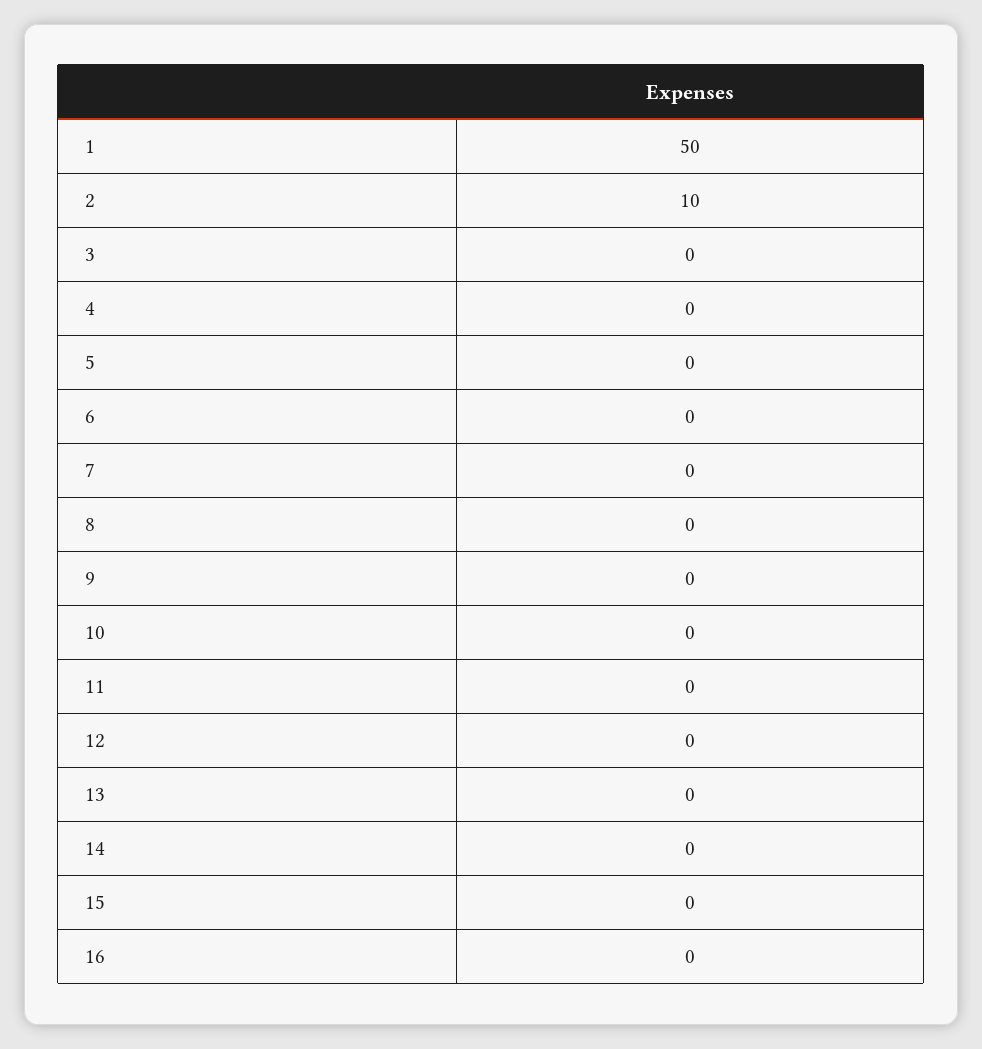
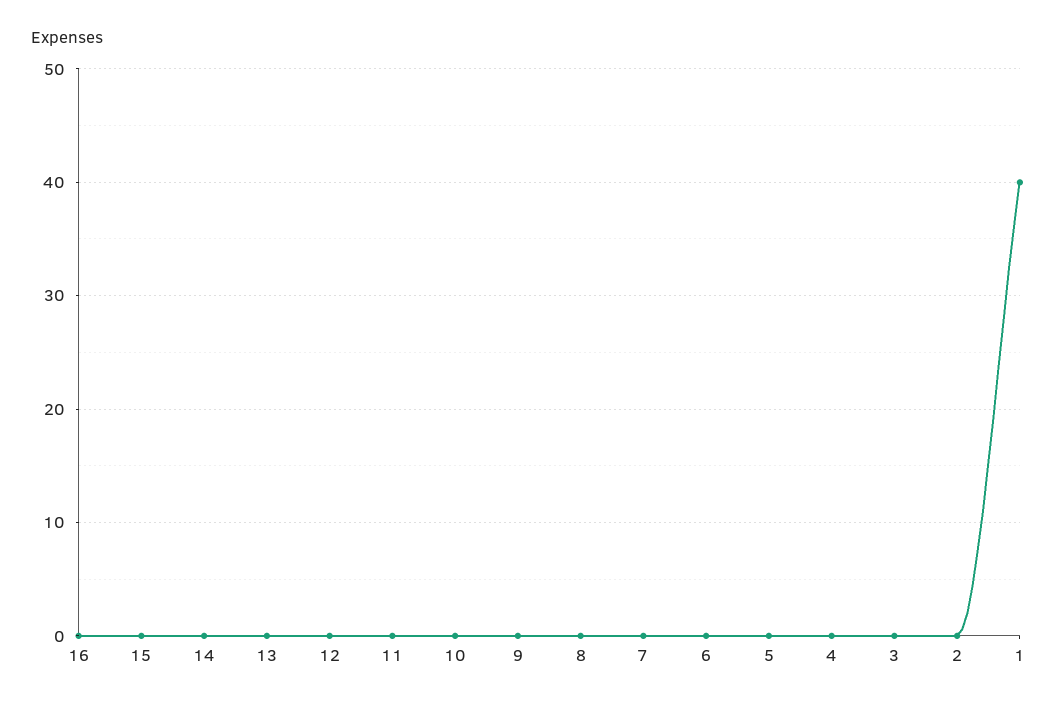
  {
-   "1": 50,
+   "1": 40,
-   "2": 10,
+   "2": 0,
    "3": 0,
    "4": 0,
    "5": 0,
    "6": 0,
    "7": 0,
    "8": 0,
    "9": 0,
    "10": 0,
    "11": 0,
    "12": 0,
    "13": 0,
    "14": 0,
    "15": 0,
    "16": 0
  }

